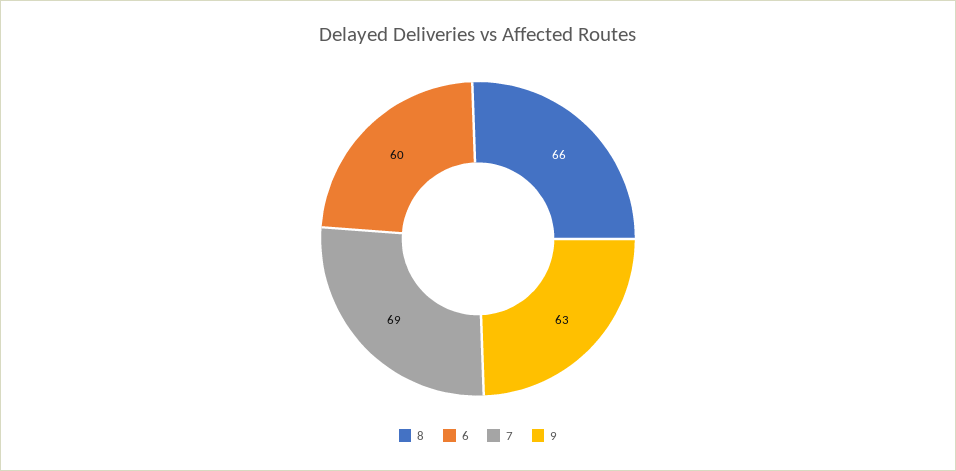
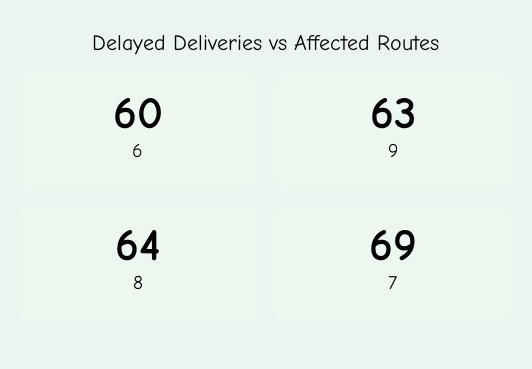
  {
-   "8": 66,
+   "8": 64,
    "6": 60,
    "7": 69,
    "9": 63
  }

